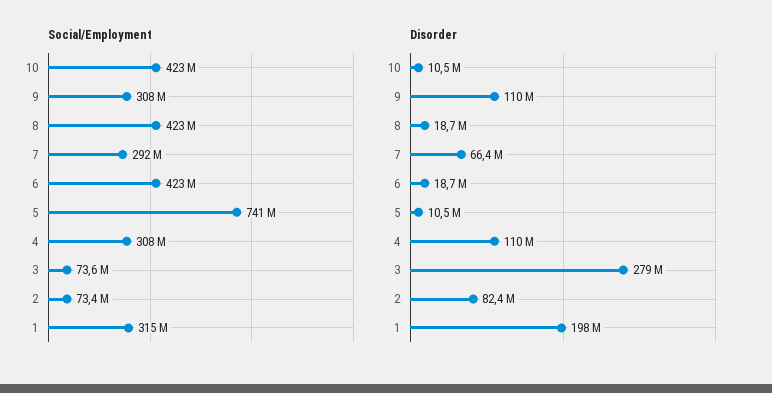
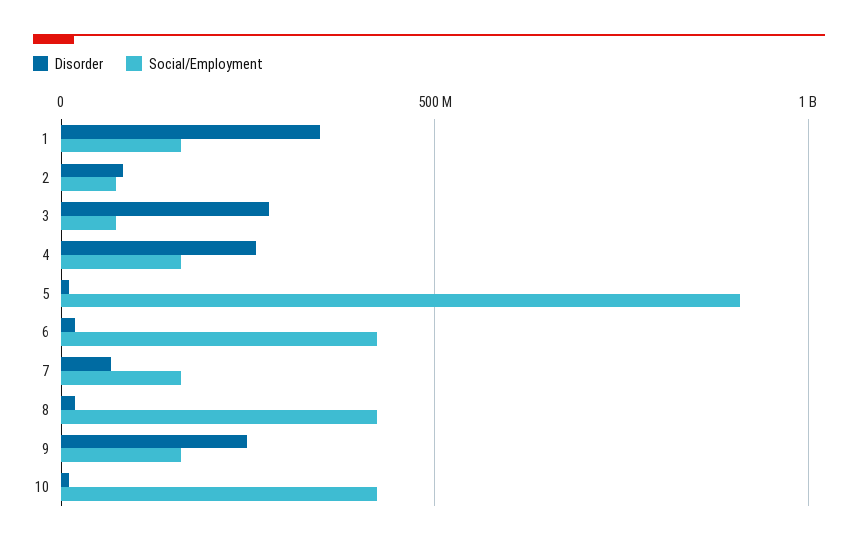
  {
    "Social/Employment": {
      "10": 423000000,
-     "9": 308000000,
+     "9": 150000000,
      "8": 423000000,
-     "7": 292000000,
+     "7": 150000000,
      "6": 423000000,
-     "5": 741000000,
+     "5": 900000000,
-     "4": 308000000,
+     "4": 150000000,
      "3": 73600000,
      "2": 73400000,
-     "1": 315000000
+     "1": 150000000
    },
    "Disorder": {
      "10": 10500000,
-     "9": 110000000,
+     "9": 250000000,
      "8": 18700000,
      "7": 66400000,
      "6": 18700000,
      "5": 10500000,
-     "4": 110000000,
+     "4": 250000000,
      "3": 279000000,
      "2": 82400000,
-     "1": 198000000
+     "1": 350000000
    }
  }

